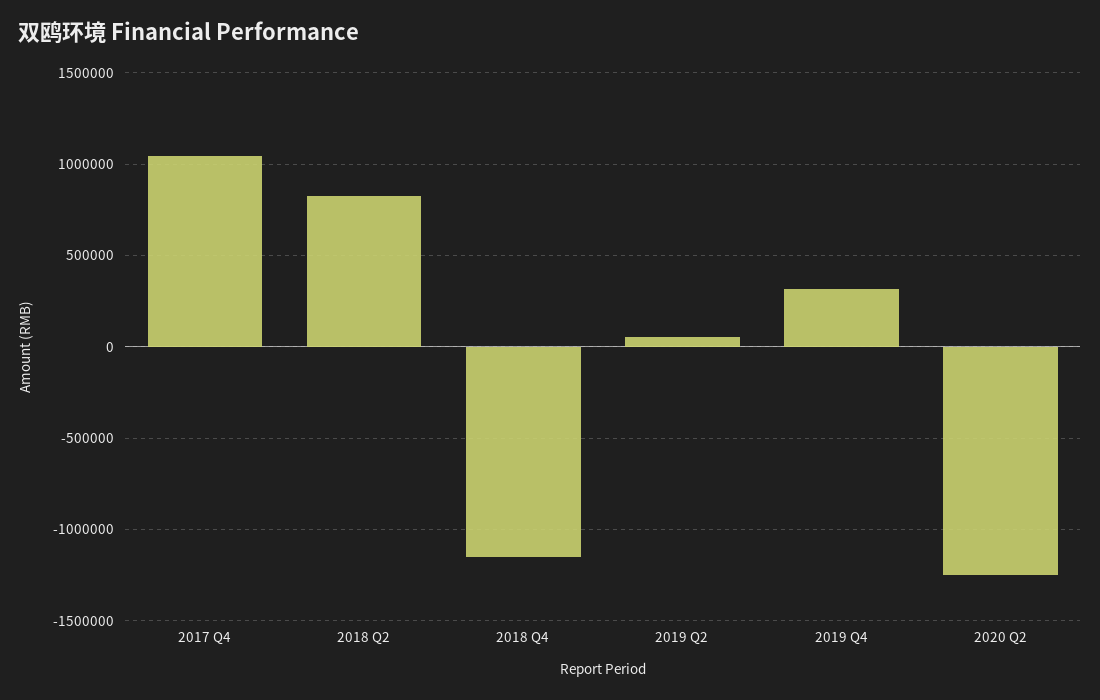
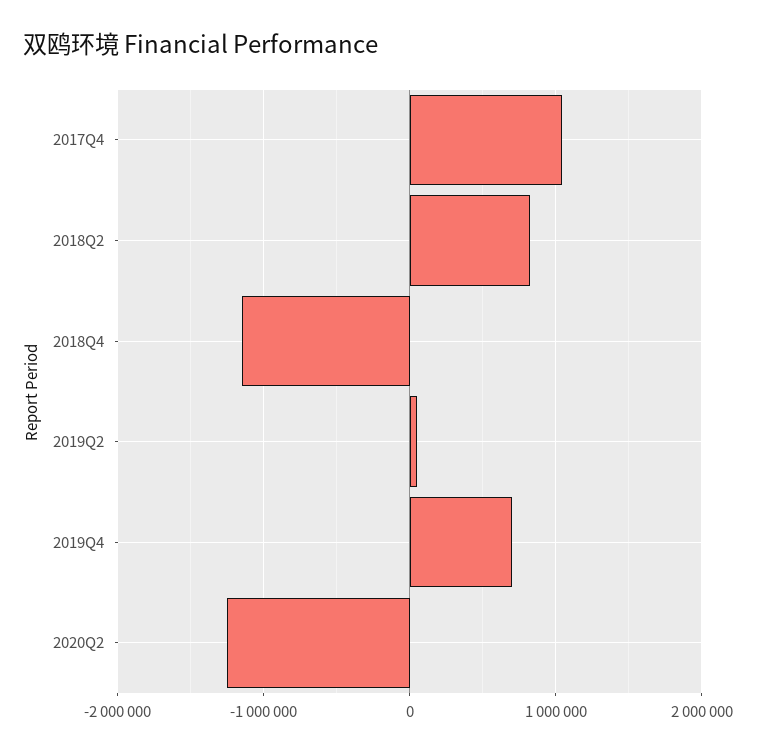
  {
    "2017 Q4": 1050000,
    "2018 Q2": 850000,
    "2018 Q4": -1150000,
    "2019 Q2": 50000,
-   "2019 Q4": 300000,
+   "2019 Q4": 700000,
    "2020 Q2": -1250000
  }

